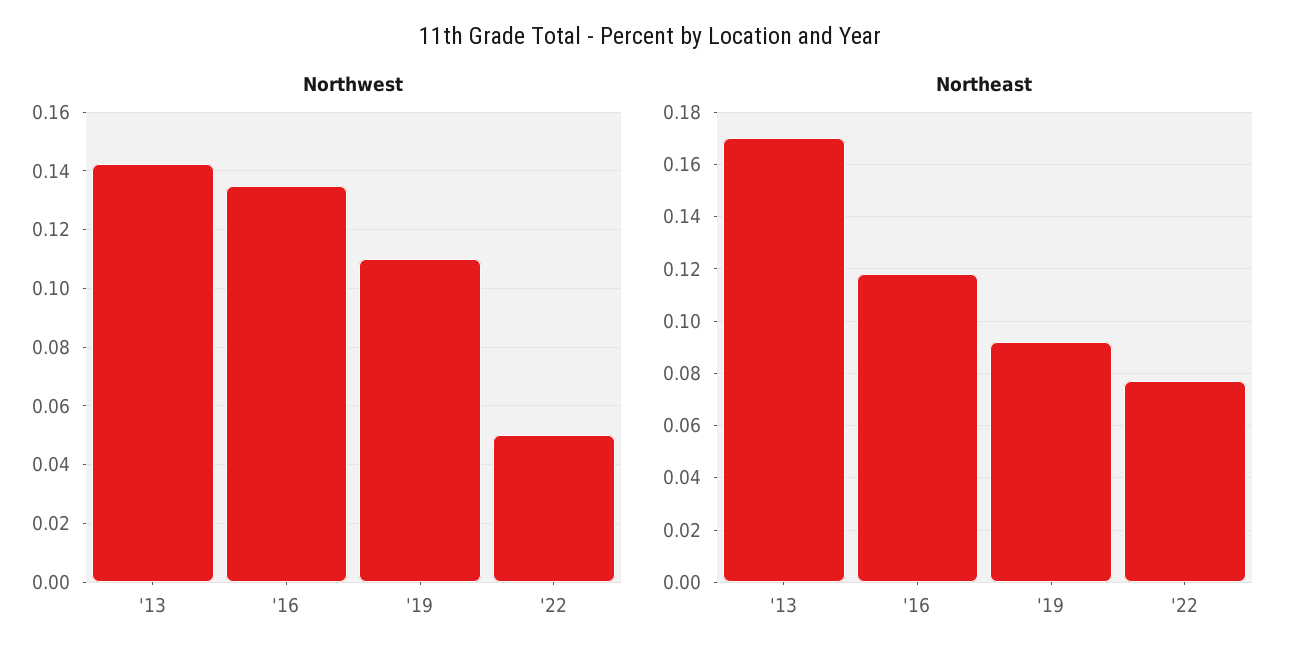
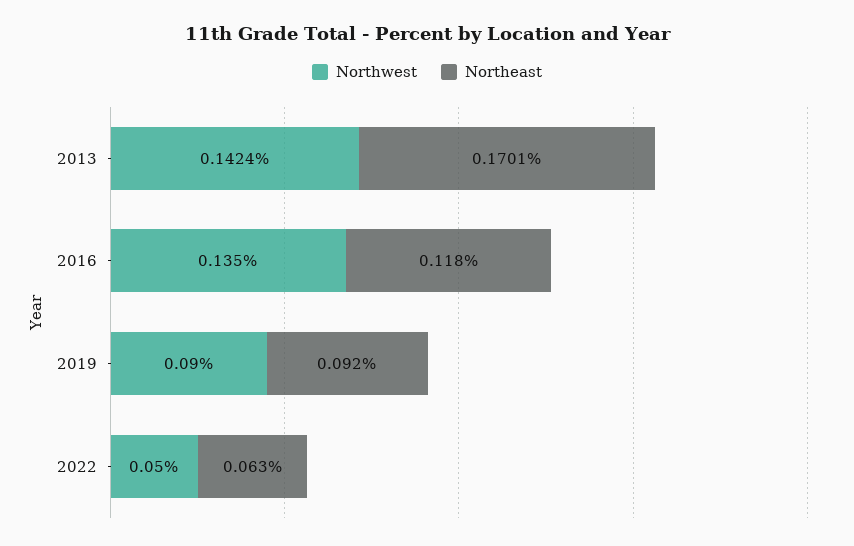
  {
    "Northwest": {
      "'13": 0.1424,
      "'16": 0.135,
-     "'19": 0.11,
+     "'19": 0.09,
      "'22": 0.05
    },
    "Northeast": {
      "'13": 0.1701,
      "'16": 0.118,
      "'19": 0.092,
-     "'22": 0.0775
+     "'22": 0.063
    }
  }

